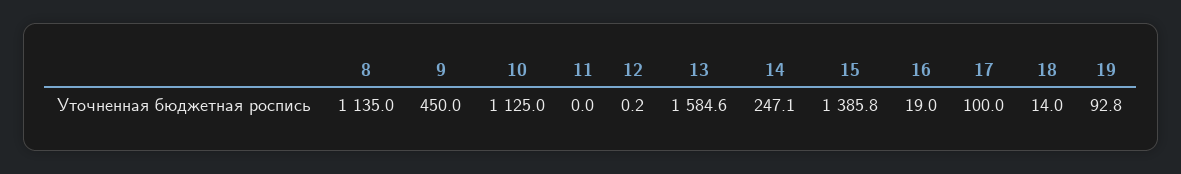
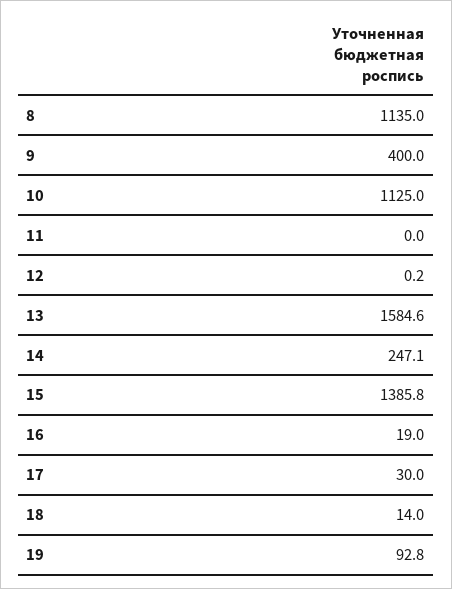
  {
    "8": 1135,
-   "9": 450,
+   "9": 400,
    "10": 1125,
    "11": 0,
    "12": 0.2,
    "13": 1584.6,
    "14": 247.1,
    "15": 1385.8,
    "16": 19,
-   "17": 100,
+   "17": 30,
    "18": 14,
    "19": 92.8
  }

